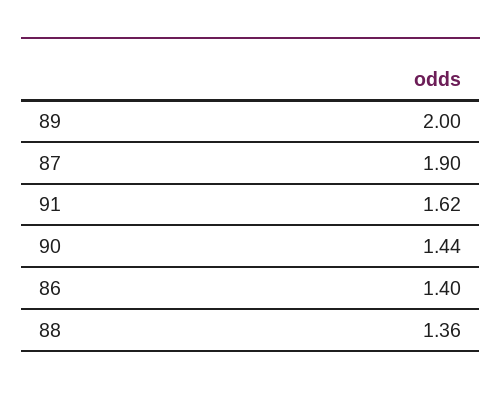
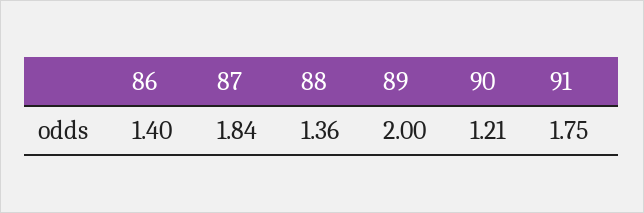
  {
    "89": 2,
-   "87": 1.9,
+   "87": 1.84,
-   "91": 1.62,
+   "91": 1.75,
-   "90": 1.44,
+   "90": 1.21,
    "86": 1.4,
    "88": 1.36
  }

